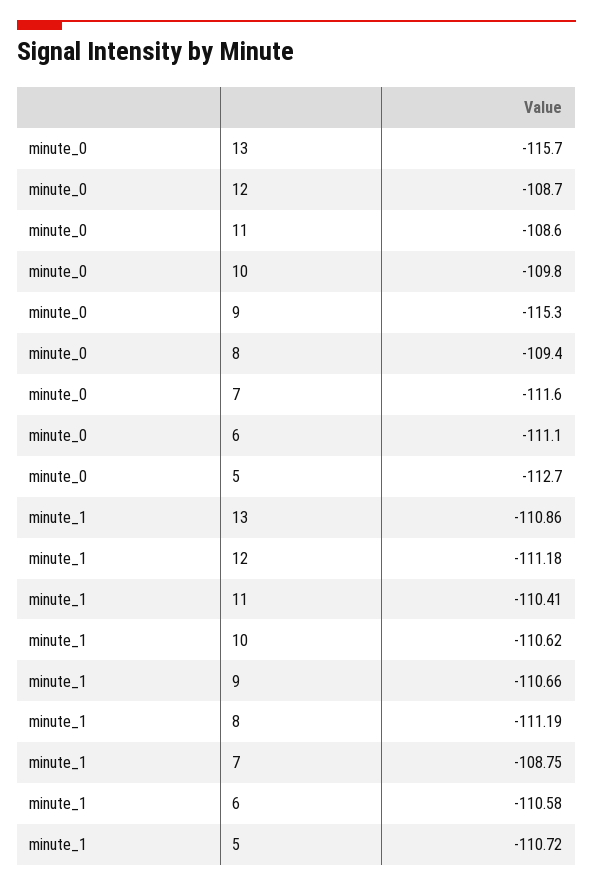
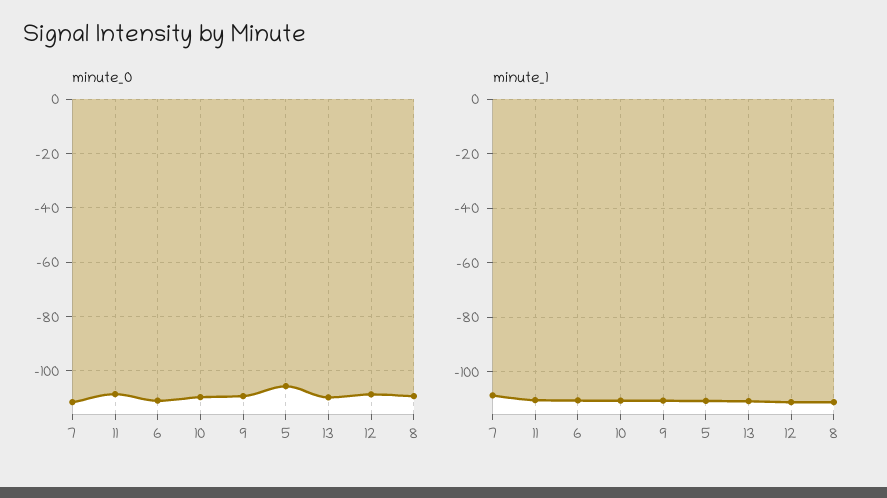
  {
    "minute_0": {
-     "13": -115.7,
+     "13": -110,
      "12": -108.7,
      "11": -108.6,
      "10": -109.8,
-     "9": -115.3,
+     "9": -110,
      "8": -109.4,
      "7": -111.6,
      "6": -111.1,
-     "5": -112.7
+     "5": -105
    },
    "minute_1": {
      "13": -110.86,
      "12": -111.18,
      "11": -110.41,
      "10": -110.62,
      "9": -110.66,
      "8": -111.19,
      "7": -108.75,
      "6": -110.58,
      "5": -110.72
    }
  }

